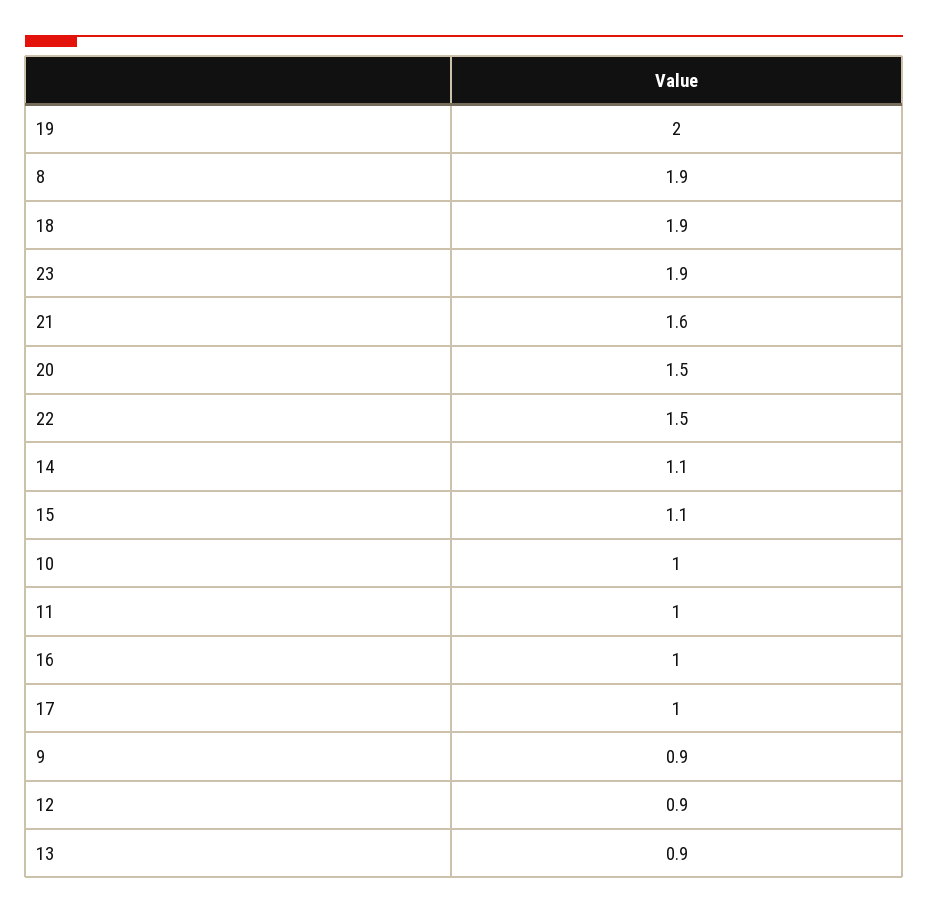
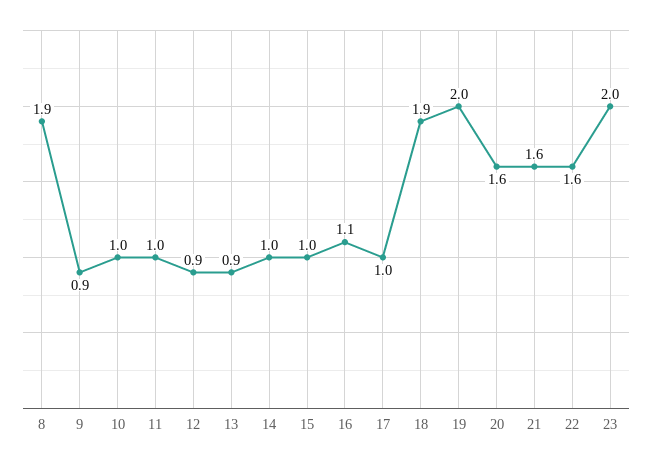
  {
    "19": 2,
    "8": 1.9,
    "18": 1.9,
-   "23": 1.9,
+   "23": 2,
    "21": 1.6,
-   "20": 1.5,
+   "20": 1.6,
-   "22": 1.5,
+   "22": 1.6,
-   "14": 1.1,
+   "14": 1,
-   "15": 1.1,
+   "15": 1,
    "10": 1,
    "11": 1,
-   "16": 1,
+   "16": 1.1,
    "17": 1,
    "9": 0.9,
    "12": 0.9,
    "13": 0.9
  }

